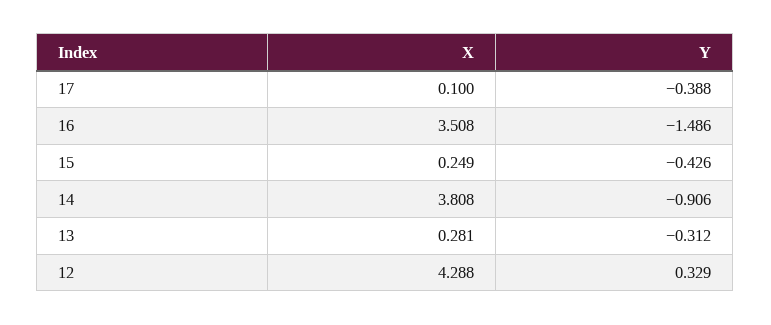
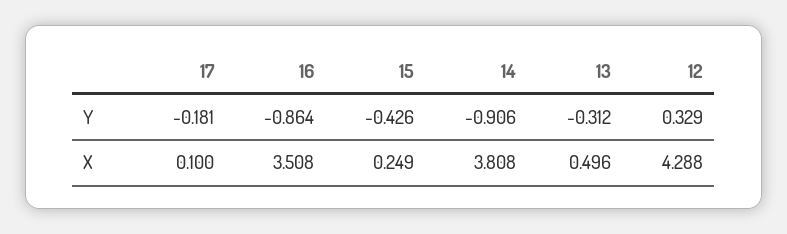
  {
    "X": {
      "17": 0.1,
      "16": 3.508,
      "15": 0.249,
      "14": 3.808,
-     "13": 0.281,
+     "13": 0.496,
      "12": 4.288
    },
    "Y": {
-     "17": -0.388,
+     "17": -0.181,
-     "16": -1.486,
+     "16": -0.864,
      "15": -0.426,
      "14": -0.906,
      "13": -0.312,
      "12": 0.329
    }
  }

